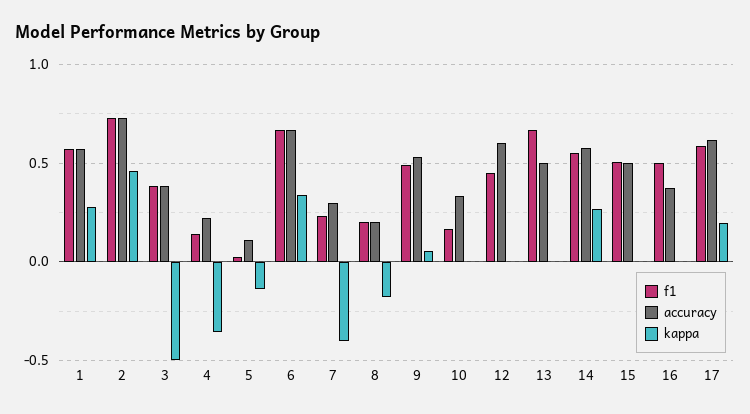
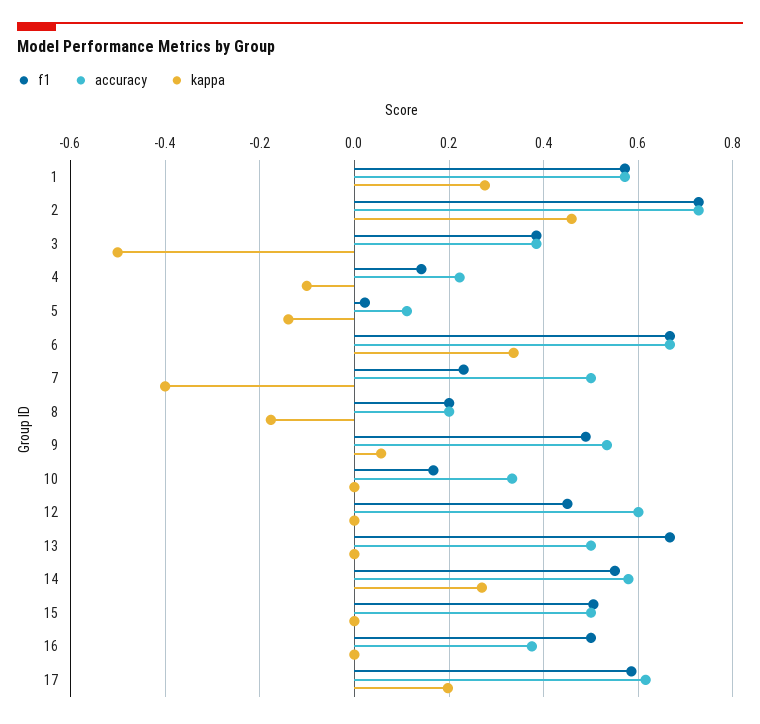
  {
    "f1": {
      "1": 0.58,
      "2": 0.72,
      "3": 0.38,
      "4": 0.14,
      "5": 0.02,
      "6": 0.66,
      "7": 0.24,
      "8": 0.2,
      "9": 0.48,
      "10": 0.16,
      "12": 0.46,
      "13": 0.66,
      "14": 0.56,
      "15": 0.5,
      "16": 0.5,
      "17": 0.58
    },
    "accuracy": {
      "1": 0.58,
      "2": 0.72,
      "3": 0.38,
      "4": 0.22,
      "5": 0.12,
      "6": 0.66,
-     "7": 0.3,
+     "7": 0.5,
      "8": 0.2,
      "9": 0.54,
      "10": 0.34,
      "12": 0.6,
      "13": 0.5,
      "14": 0.58,
      "15": 0.5,
      "16": 0.38,
      "17": 0.62
    },
    "kappa": {
      "1": 0.28,
      "2": 0.46,
      "3": -0.5,
-     "4": -0.35,
+     "4": -0.1,
      "5": -0.14,
      "6": 0.34,
      "7": -0.4,
      "8": -0.18,
      "9": 0.06,
      "10": 0,
      "12": 0,
      "13": 0,
      "14": 0.26,
      "15": 0,
      "16": 0,
      "17": 0.2
    }
  }

